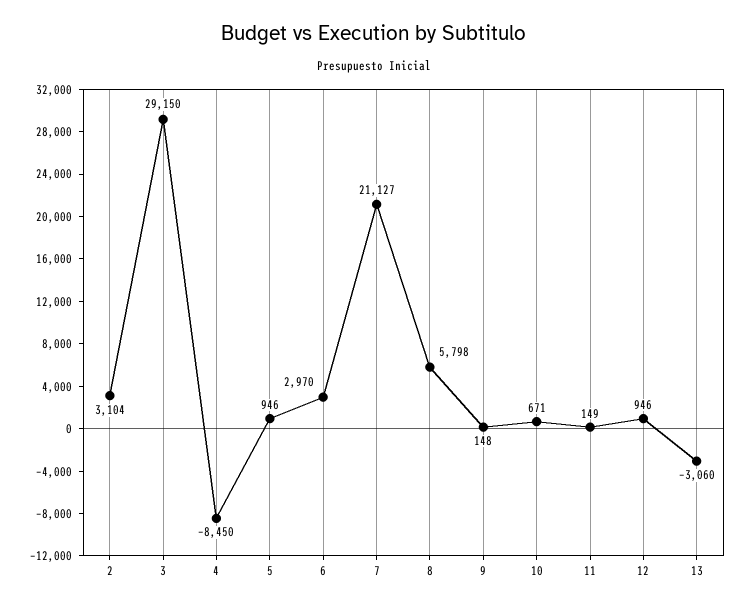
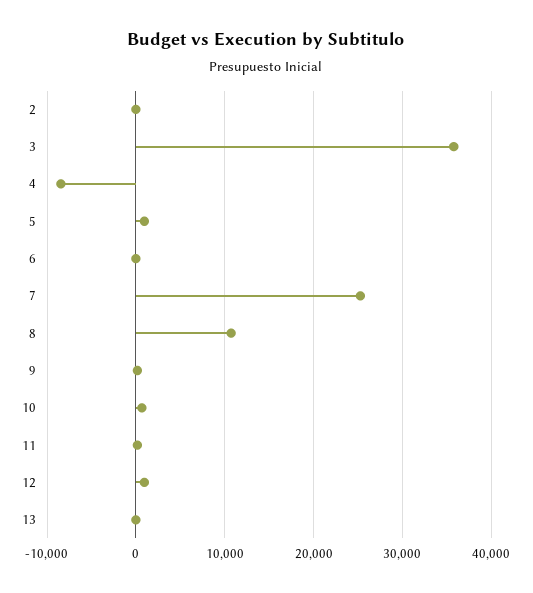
  {
-   "2": 3104,
+   "2": 0,
-   "3": 29150,
+   "3": 36000,
    "4": -8450,
    "5": 946,
-   "6": 2970,
+   "6": 0,
-   "7": 21127,
+   "7": 25000,
-   "8": 5798,
+   "8": 11000,
    "9": 148,
    "10": 671,
    "11": 149,
    "12": 946,
-   "13": -3060
+   "13": 0
  }

